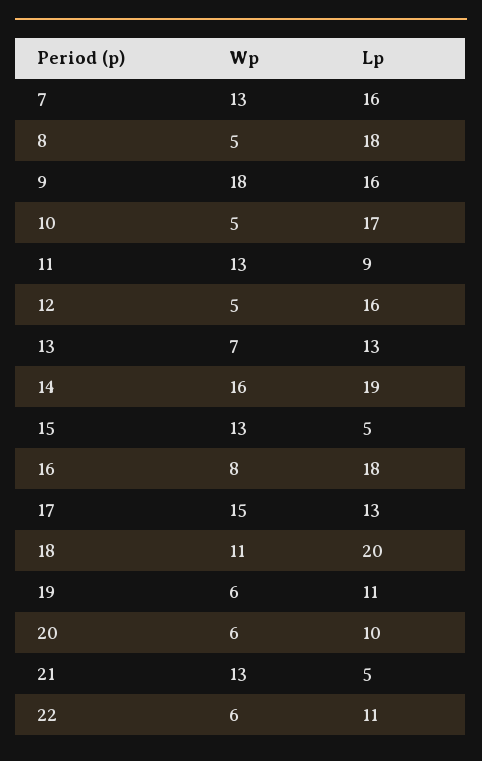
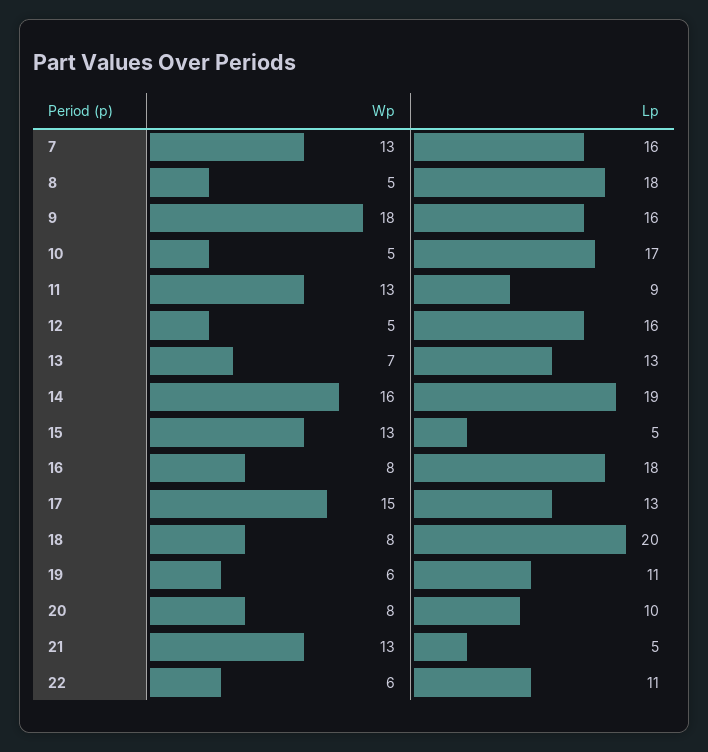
  {
    "Wp": {
      "7": 13,
      "8": 5,
      "9": 18,
      "10": 5,
      "11": 13,
      "12": 5,
      "13": 7,
      "14": 16,
      "15": 13,
      "16": 8,
      "17": 15,
-     "18": 11,
+     "18": 8,
      "19": 6,
-     "20": 6,
+     "20": 8,
      "21": 13,
      "22": 6
    },
    "Lp": {
      "7": 16,
      "8": 18,
      "9": 16,
      "10": 17,
      "11": 9,
      "12": 16,
      "13": 13,
      "14": 19,
      "15": 5,
      "16": 18,
      "17": 13,
      "18": 20,
      "19": 11,
      "20": 10,
      "21": 5,
      "22": 11
    }
  }

